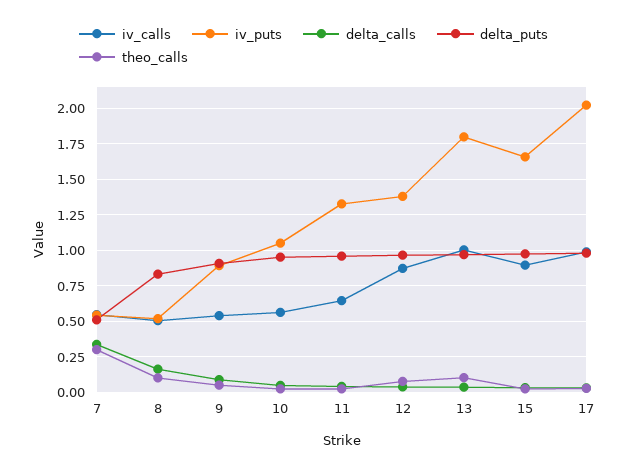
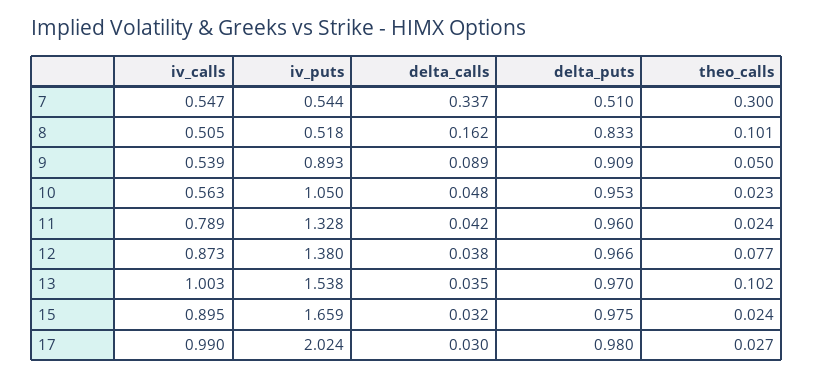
  {
    "iv_calls": {
      "7": 0.547,
      "8": 0.505,
      "9": 0.539,
      "10": 0.563,
-     "11": 0.65,
+     "11": 0.789,
      "12": 0.873,
      "13": 1.003,
      "15": 0.895,
      "17": 0.99
    },
    "iv_puts": {
      "7": 0.544,
      "8": 0.518,
      "9": 0.893,
      "10": 1.05,
      "11": 1.328,
      "12": 1.38,
-     "13": 1.8,
+     "13": 1.538,
      "15": 1.659,
      "17": 2.024
    },
    "delta_calls": {
      "7": 0.337,
      "8": 0.162,
      "9": 0.089,
      "10": 0.048,
      "11": 0.042,
      "12": 0.038,
      "13": 0.035,
      "15": 0.032,
      "17": 0.03
    },
    "delta_puts": {
      "7": 0.51,
      "8": 0.833,
      "9": 0.909,
      "10": 0.953,
      "11": 0.96,
      "12": 0.966,
      "13": 0.97,
      "15": 0.975,
      "17": 0.98
    },
    "theo_calls": {
      "7": 0.3,
      "8": 0.101,
      "9": 0.05,
      "10": 0.023,
      "11": 0.024,
      "12": 0.077,
      "13": 0.102,
      "15": 0.024,
      "17": 0.027
    }
  }

